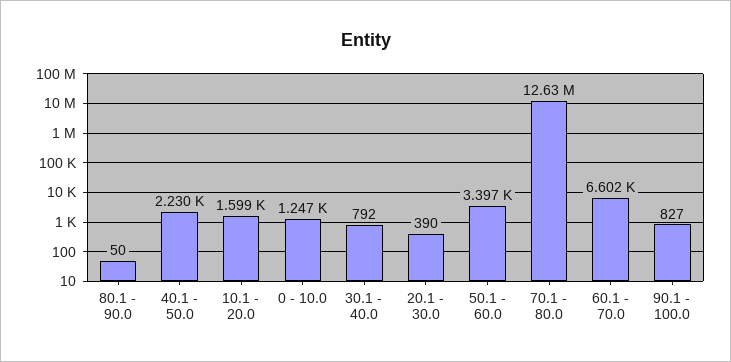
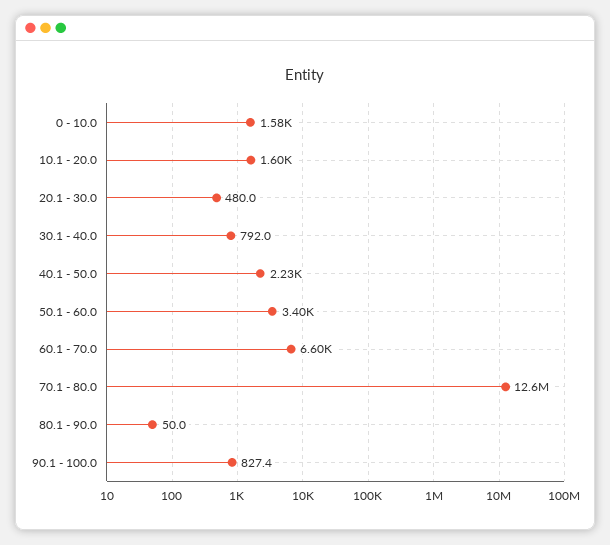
  {
    "80.1 - 90.0": 50,
    "40.1 - 50.0": 2230,
    "10.1 - 20.0": 1599,
-   "0 - 10.0": 1247,
+   "0 - 10.0": 1580,
    "30.1 - 40.0": 792,
-   "20.1 - 30.0": 390,
+   "20.1 - 30.0": 480,
    "50.1 - 60.0": 3397,
    "70.1 - 80.0": 12630000,
    "60.1 - 70.0": 6602,
    "90.1 - 100.0": 827.4
  }

